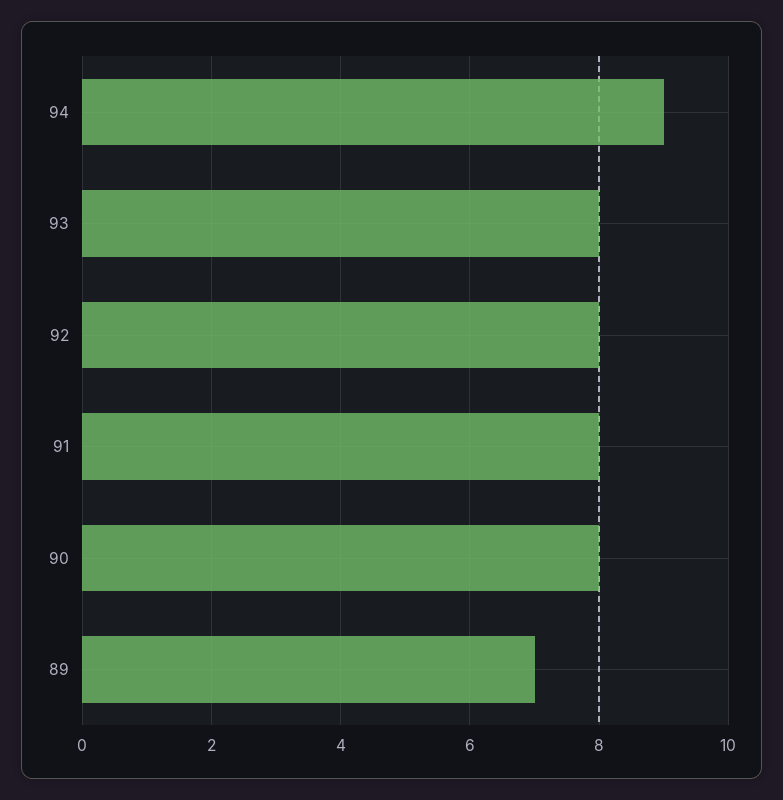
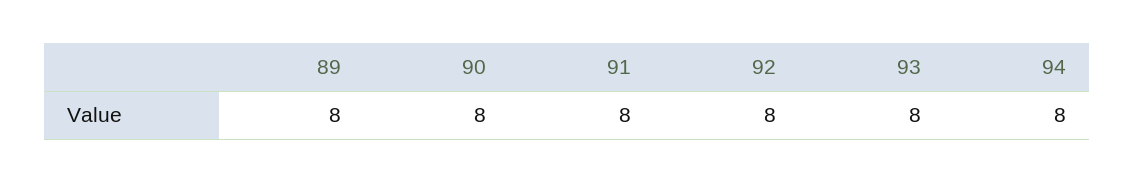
  {
-   "94": 9,
+   "94": 8,
    "93": 8,
    "92": 8,
    "91": 8,
    "90": 8,
-   "89": 7
+   "89": 8
  }

